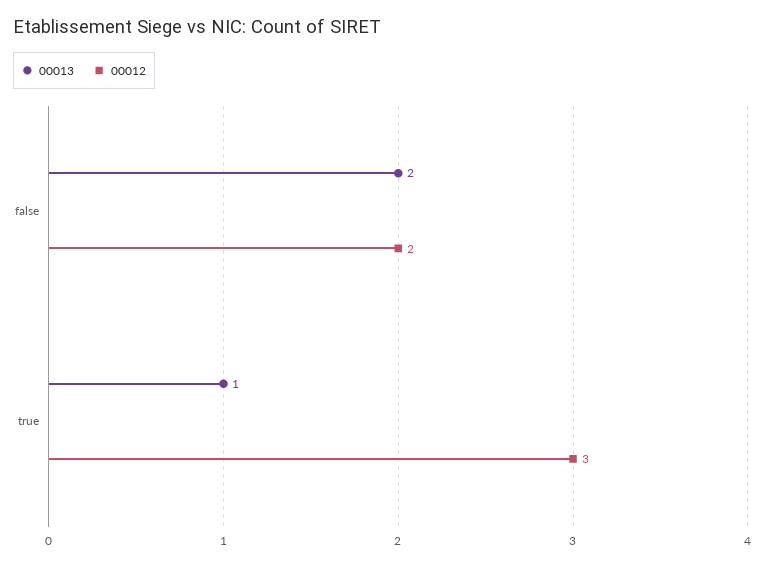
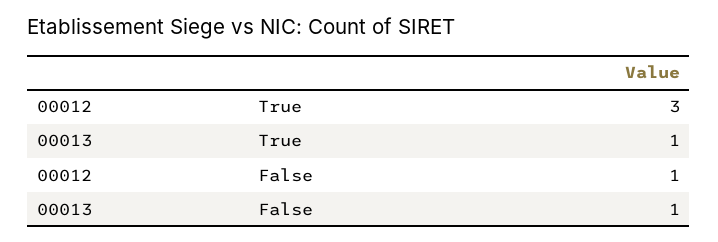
  {
    "00013": {
-     "false": 2,
+     "false": 1,
      "true": 1
    },
    "00012": {
-     "false": 2,
+     "false": 1,
      "true": 3
    }
  }

